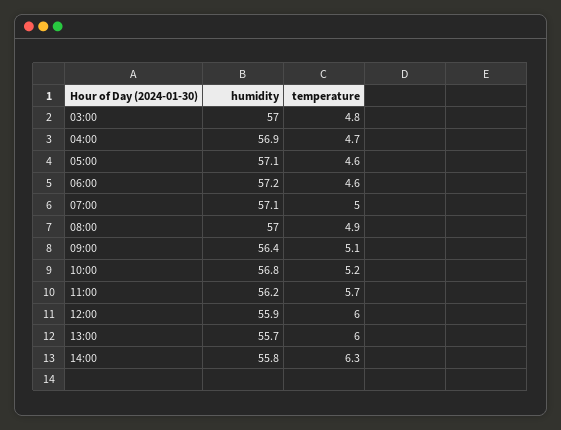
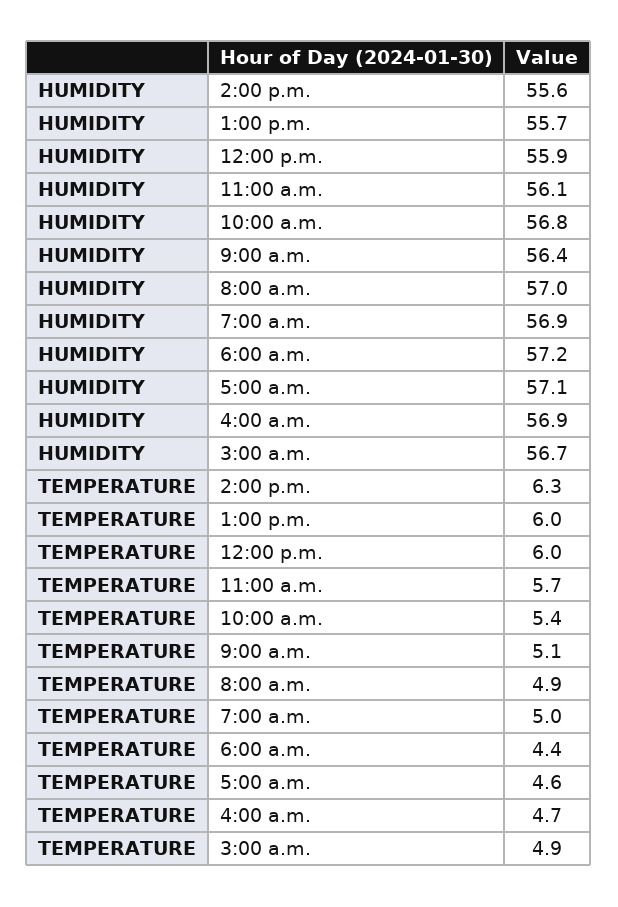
  {
    "humidity": {
-     "03:00": 57,
+     "03:00": 56.7,
      "04:00": 56.9,
      "05:00": 57.1,
      "06:00": 57.2,
-     "07:00": 57.1,
+     "07:00": 56.9,
      "08:00": 57,
      "09:00": 56.4,
      "10:00": 56.8,
-     "11:00": 56.2,
+     "11:00": 56.1,
      "12:00": 55.9,
      "13:00": 55.7,
-     "14:00": 55.8
+     "14:00": 55.6
    },
    "temperature": {
-     "03:00": 4.8,
+     "03:00": 4.9,
      "04:00": 4.7,
      "05:00": 4.6,
-     "06:00": 4.6,
+     "06:00": 4.4,
      "07:00": 5,
      "08:00": 4.9,
      "09:00": 5.1,
-     "10:00": 5.2,
+     "10:00": 5.4,
      "11:00": 5.7,
      "12:00": 6,
      "13:00": 6,
      "14:00": 6.3
    }
  }

